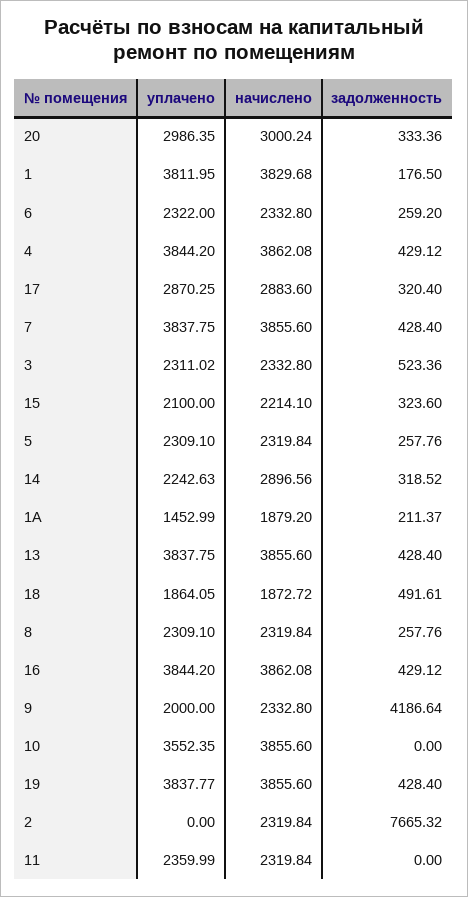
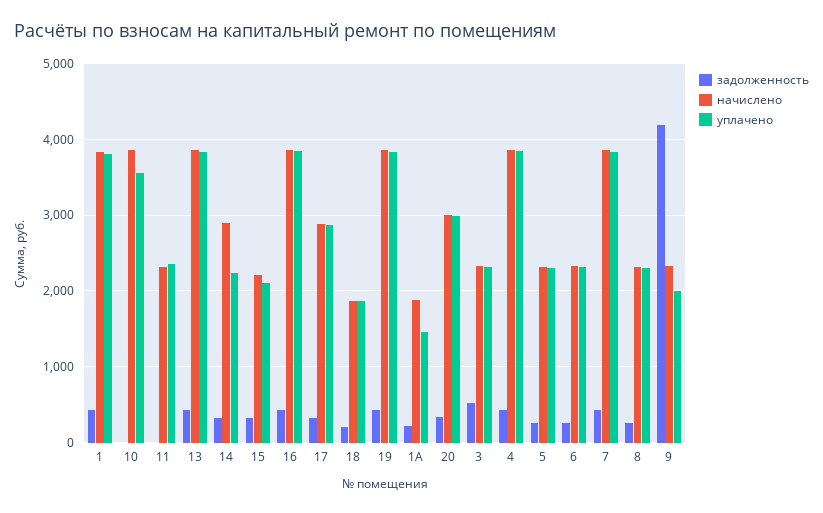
  {
    "уплачено": {
      "20": 2986.35,
      "1": 3811.95,
      "6": 2322,
      "4": 3844.2,
      "17": 2870.25,
      "7": 3837.75,
      "3": 2311.02,
      "15": 2100,
      "5": 2309.1,
      "14": 2242.63,
      "1А": 1452.99,
      "13": 3837.75,
      "18": 1864.05,
      "8": 2309.1,
      "16": 3844.2,
      "9": 2000,
      "10": 3552.35,
      "19": 3837.77,
-     "2": 0,
      "11": 2359.99
    },
    "начислено": {
      "20": 3000.24,
      "1": 3829.68,
      "6": 2332.8,
      "4": 3862.08,
      "17": 2883.6,
      "7": 3855.6,
      "3": 2332.8,
      "15": 2214.1,
      "5": 2319.84,
      "14": 2896.56,
      "1А": 1879.2,
      "13": 3855.6,
      "18": 1872.72,
      "8": 2319.84,
      "16": 3862.08,
      "9": 2332.8,
      "10": 3855.6,
      "19": 3855.6,
-     "2": 2319.84,
      "11": 2319.84
    },
    "задолженность": {
      "20": 333.36,
-     "1": 176.5,
+     "1": 400,
      "6": 259.2,
      "4": 429.12,
      "17": 320.4,
      "7": 428.4,
      "3": 523.36,
      "15": 323.6,
      "5": 257.76,
      "14": 318.52,
      "1А": 211.37,
      "13": 428.4,
-     "18": 491.61,
+     "18": 200,
      "8": 257.76,
      "16": 429.12,
      "9": 4186.64,
      "10": 0,
      "19": 428.4,
-     "2": 7665.32,
      "11": 0
    }
  }

